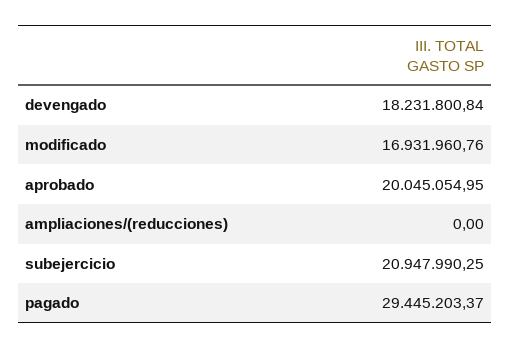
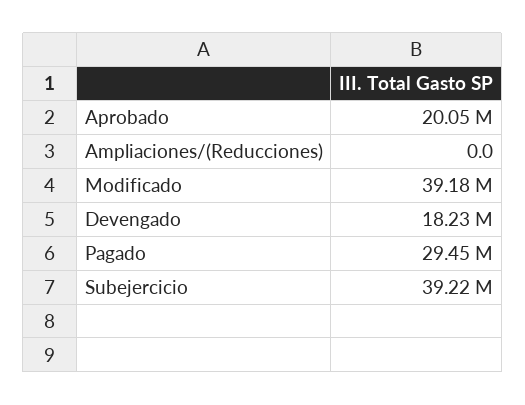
  {
    "devengado": 18231800.84,
-   "modificado": 16931960.76,
+   "modificado": 39180000,
    "aprobado": 20045054.95,
    "ampliaciones/(reducciones)": 0,
-   "subejercicio": 20947990.25,
+   "subejercicio": 39220000,
    "pagado": 29445203.37
  }

